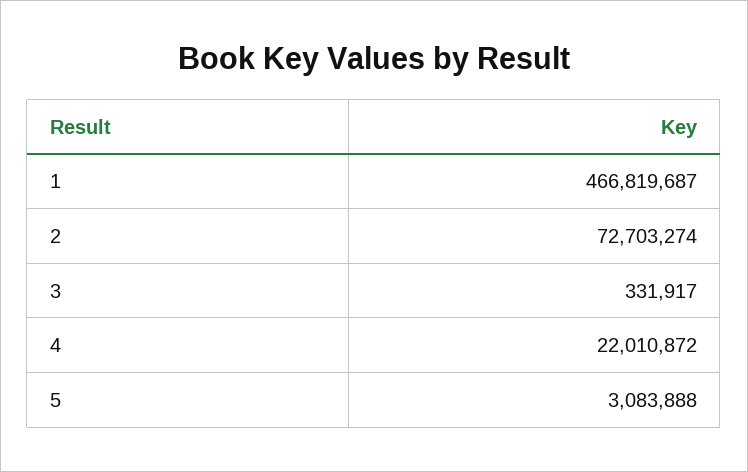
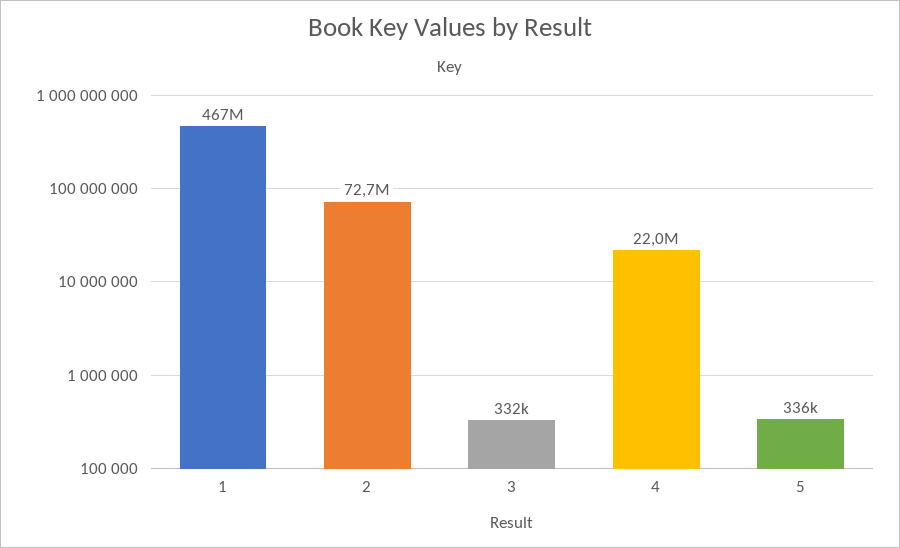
  {
    "1": 466819687,
    "2": 72703274,
    "3": 331917,
    "4": 22010872,
-   "5": 3083888
+   "5": 336000
  }

